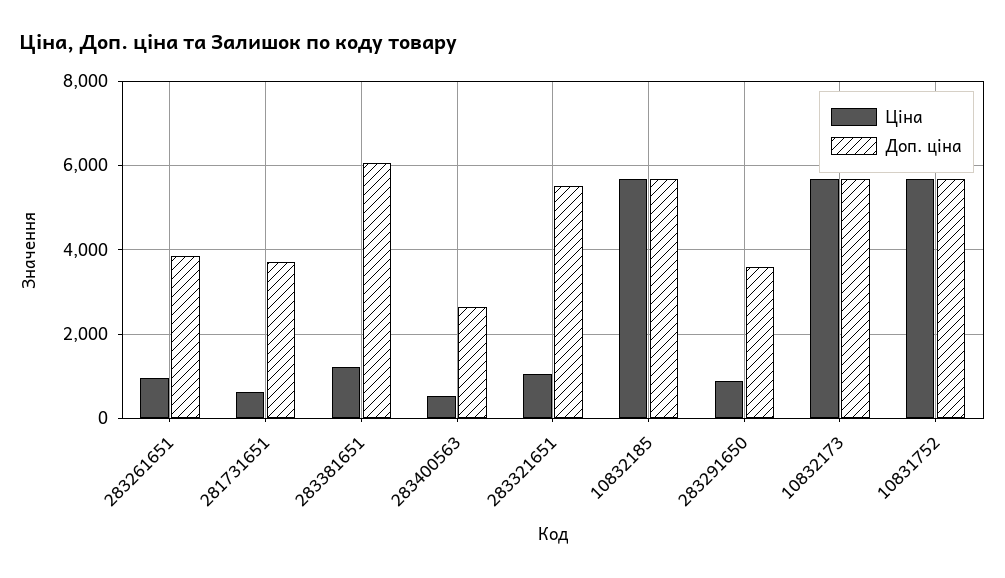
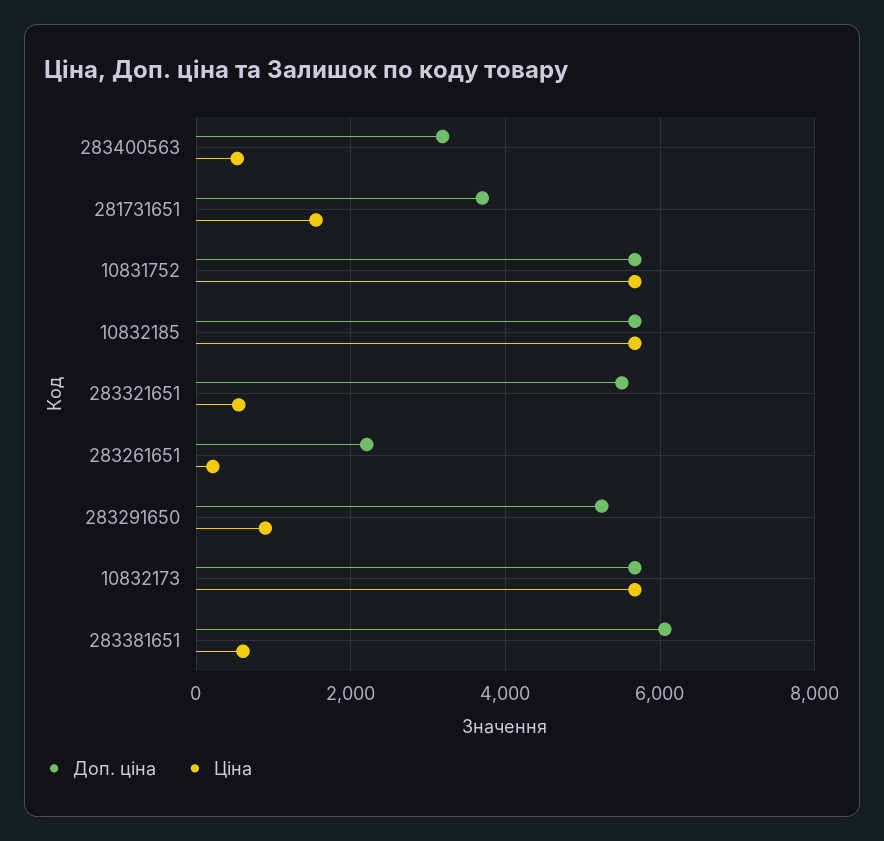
  {
    "Ціна": {
-     "283261651": 1000,
+     "283261651": 200,
-     "281731651": 600,
+     "281731651": 1600,
-     "283381651": 1200,
+     "283381651": 600,
      "283400563": 600,
-     "283321651": 1000,
+     "283321651": 600,
      "10832185": 5600,
      "283291650": 800,
      "10832173": 5600,
      "10831752": 5600
    },
    "Доп. ціна": {
-     "283261651": 3800,
+     "283261651": 2200,
      "281731651": 3800,
      "283381651": 6000,
-     "283400563": 2600,
+     "283400563": 3200,
      "283321651": 5600,
      "10832185": 5600,
-     "283291650": 3600,
+     "283291650": 5200,
      "10832173": 5600,
      "10831752": 5600
    }
  }

